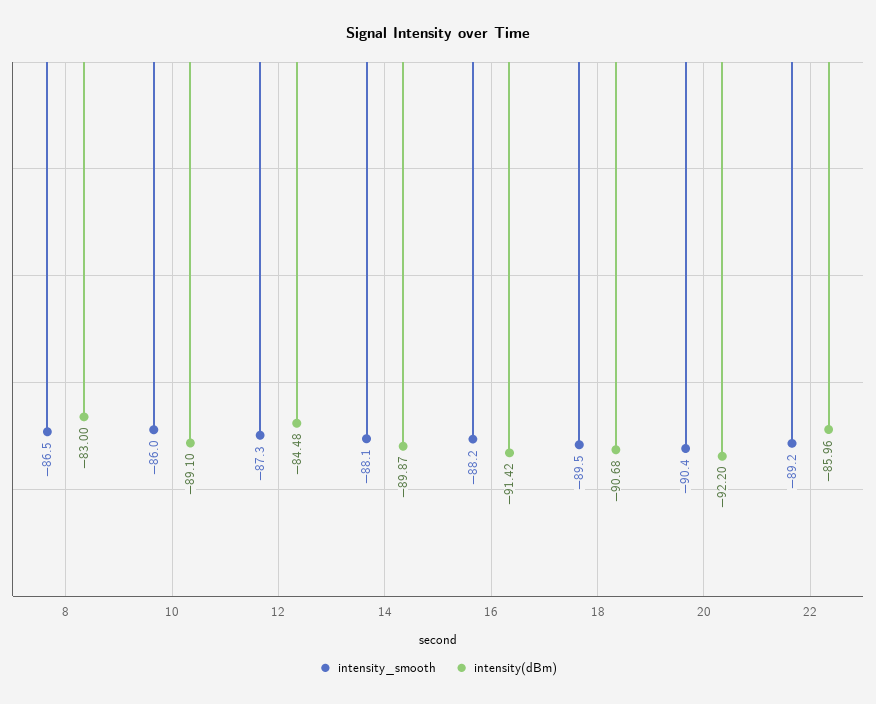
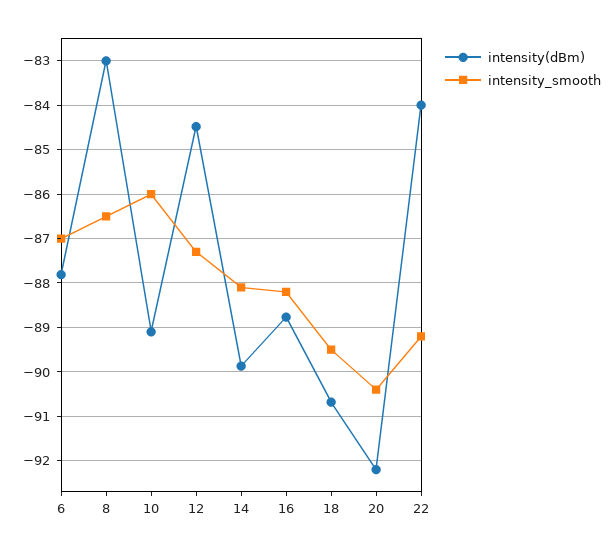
  {
    "intensity_smooth": {
      "8": -86.5,
      "10": -86,
      "12": -87.3,
      "14": -88.1,
      "16": -88.2,
      "18": -89.5,
      "20": -90.4,
-     "22": -89.2
+     "22": -89.2,
+     "6": -87
    },
    "intensity(dBm)": {
      "8": -83,
      "10": -89.1,
      "12": -84.48,
      "14": -89.87,
-     "16": -91.42,
+     "16": -88.8,
      "18": -90.68,
      "20": -92.2,
-     "22": -85.96
+     "22": -84,
+     "6": -87.8
    }
  }

